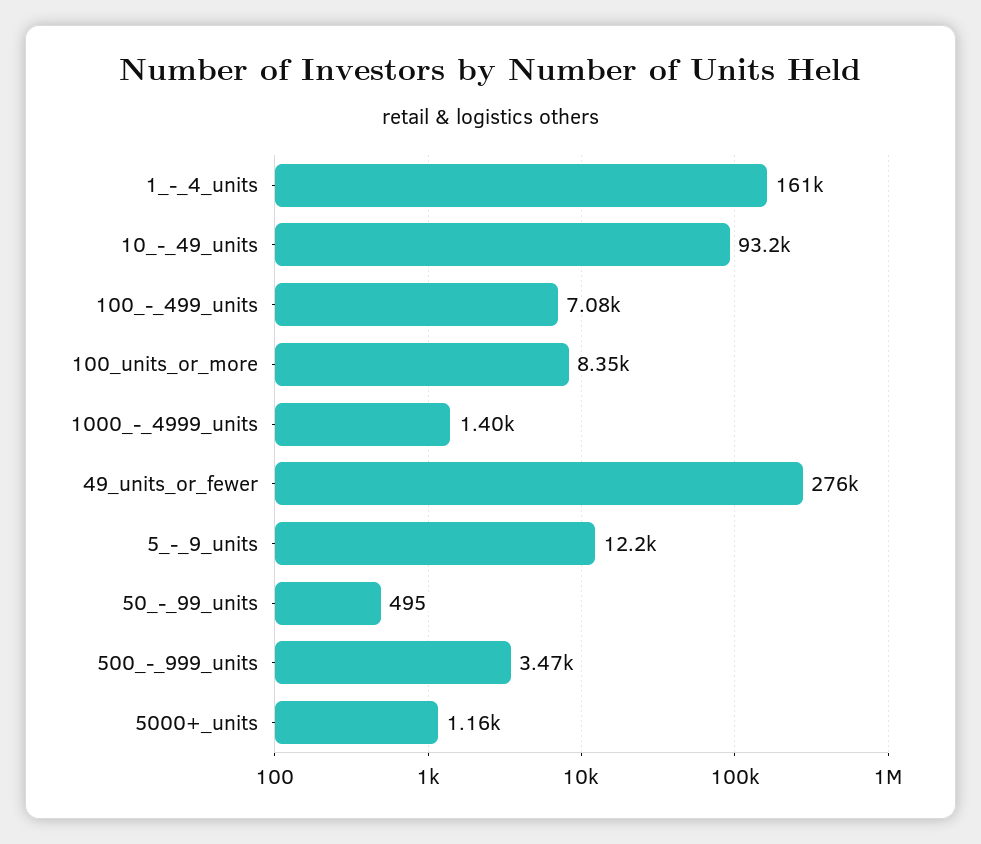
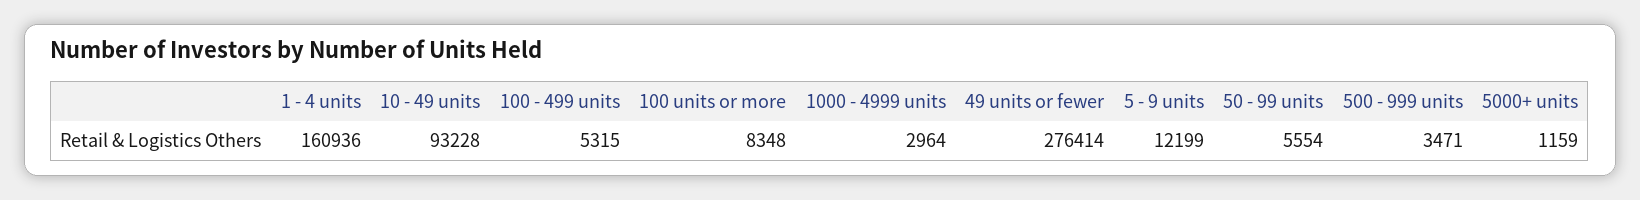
  {
    "1_-_4_units": 160936,
    "10_-_49_units": 93228,
-   "100_-_499_units": 7080,
+   "100_-_499_units": 5315,
    "100_units_or_more": 8348,
-   "1000_-_4999_units": 1400,
+   "1000_-_4999_units": 2964,
    "49_units_or_fewer": 276414,
    "5_-_9_units": 12199,
-   "50_-_99_units": 495,
+   "50_-_99_units": 5554,
    "500_-_999_units": 3471,
    "5000+_units": 1159
  }

